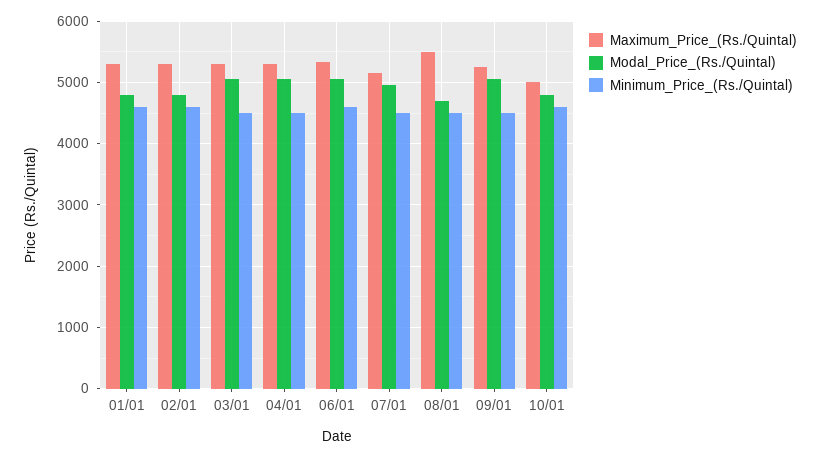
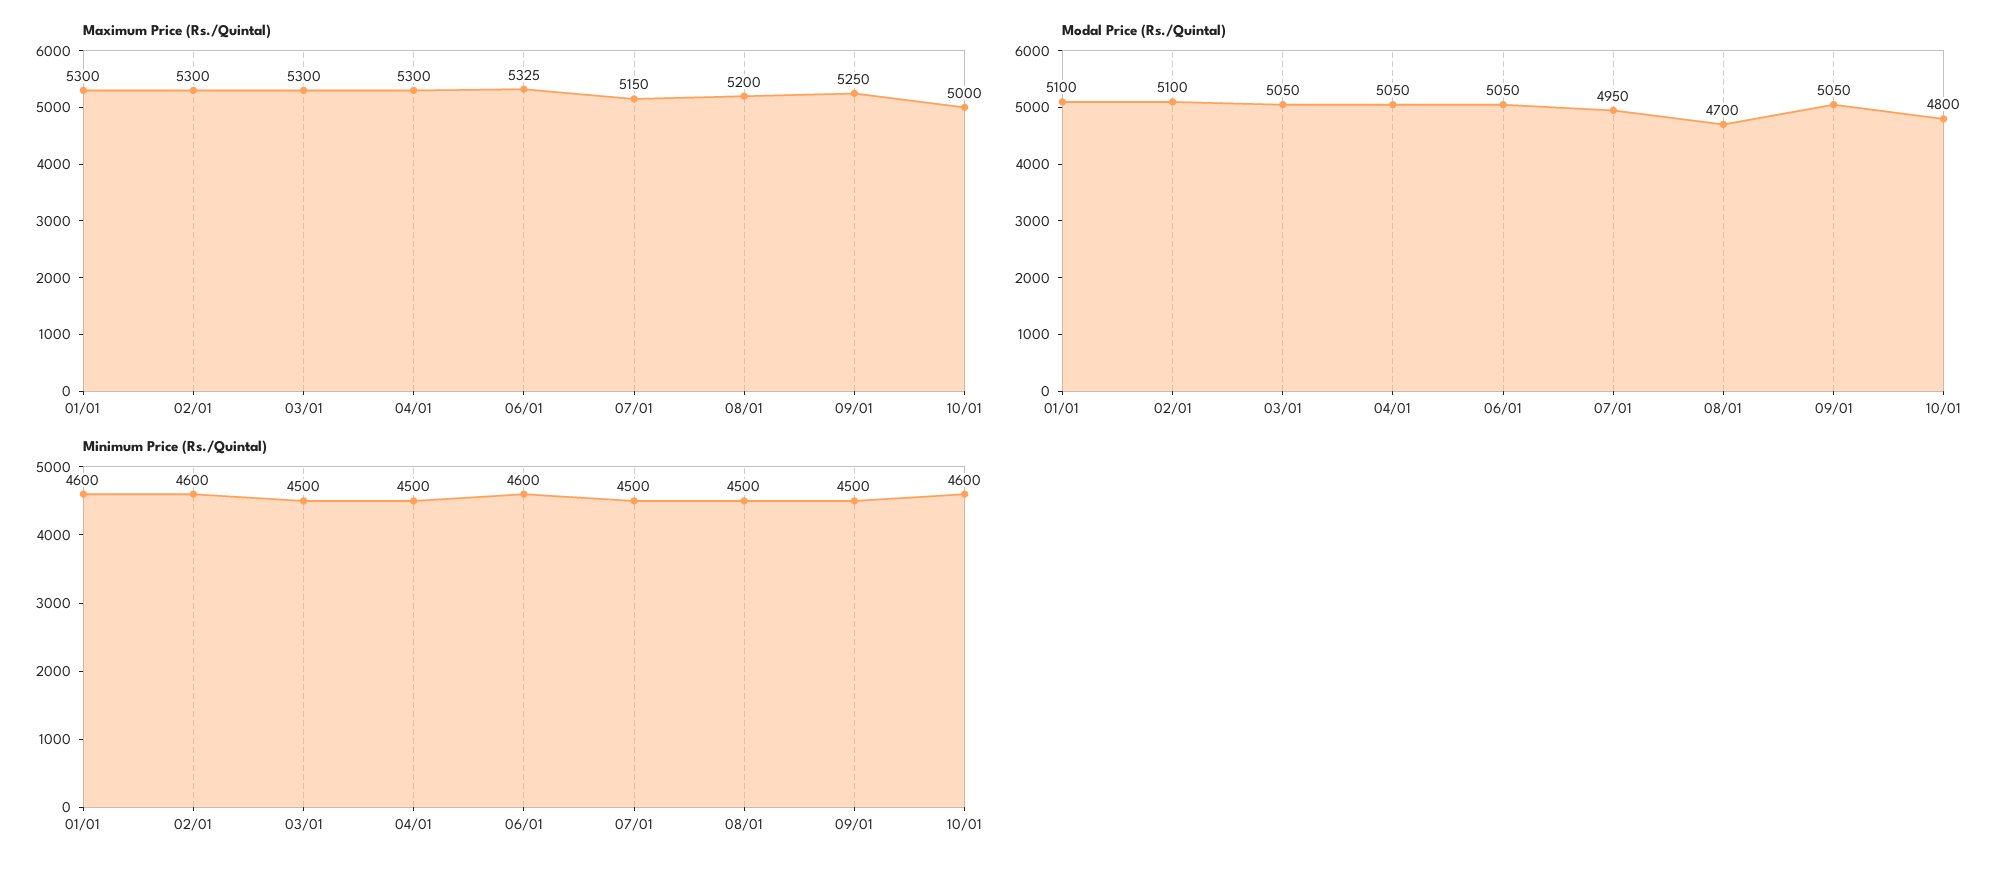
  {
    "Maximum_Price_(Rs./Quintal)": {
      "01/01": 5300,
      "02/01": 5300,
      "03/01": 5300,
      "04/01": 5300,
      "06/01": 5325,
      "07/01": 5150,
-     "08/01": 5500,
+     "08/01": 5200,
      "09/01": 5250,
      "10/01": 5000
    },
    "Modal_Price_(Rs./Quintal)": {
-     "01/01": 4800,
+     "01/01": 5100,
-     "02/01": 4800,
+     "02/01": 5100,
      "03/01": 5050,
      "04/01": 5050,
      "06/01": 5050,
      "07/01": 4950,
      "08/01": 4700,
      "09/01": 5050,
      "10/01": 4800
    },
    "Minimum_Price_(Rs./Quintal)": {
      "01/01": 4600,
      "02/01": 4600,
      "03/01": 4500,
      "04/01": 4500,
      "06/01": 4600,
      "07/01": 4500,
      "08/01": 4500,
      "09/01": 4500,
      "10/01": 4600
    }
  }

